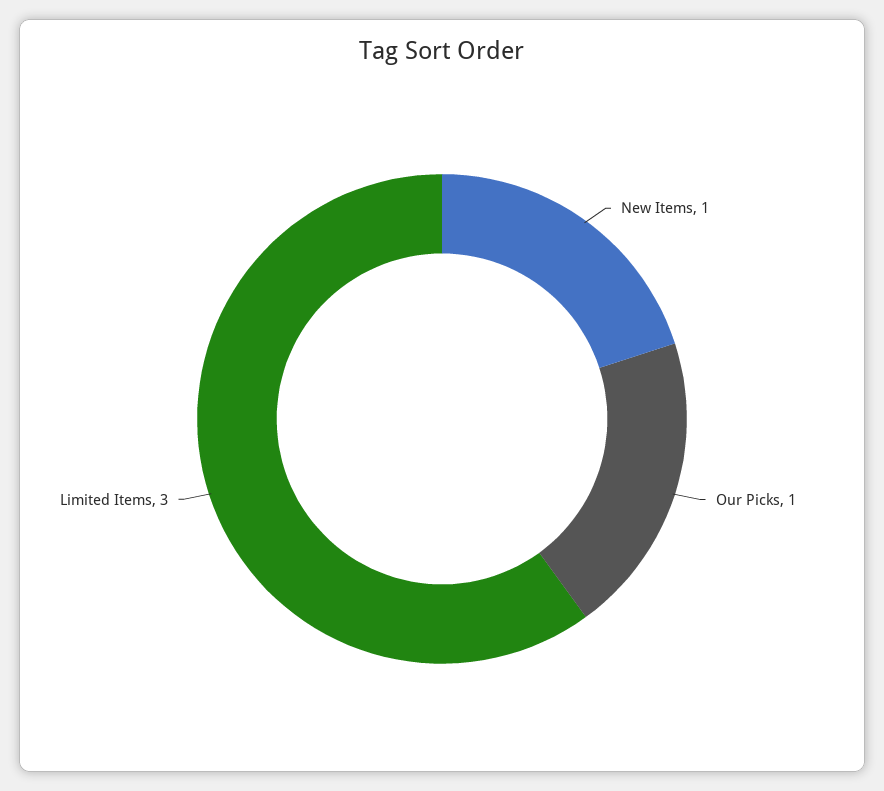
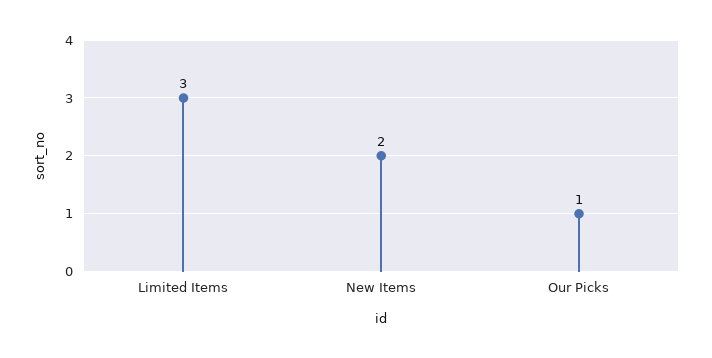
  {
-   "New Items": 1,
+   "New Items": 2,
    "Our Picks": 1,
    "Limited Items": 3
  }

